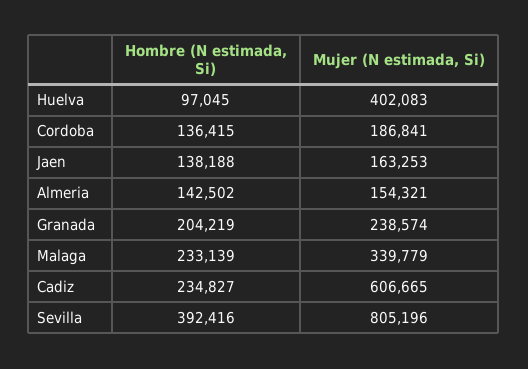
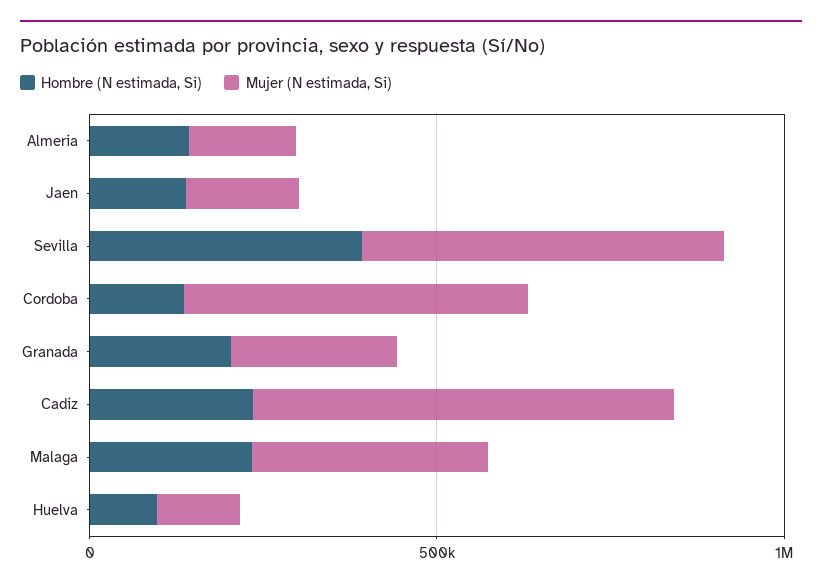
  {
    "Hombre (N estimada, Si)": {
      "Huelva": 97045,
      "Cordoba": 136415,
      "Jaen": 138188,
      "Almeria": 142502,
      "Granada": 204219,
      "Malaga": 233139,
      "Cadiz": 234827,
      "Sevilla": 392416
    },
    "Mujer (N estimada, Si)": {
-     "Huelva": 402083,
+     "Huelva": 100000,
-     "Cordoba": 186841,
+     "Cordoba": 500000,
      "Jaen": 163253,
      "Almeria": 154321,
      "Granada": 238574,
      "Malaga": 339779,
      "Cadiz": 606665,
-     "Sevilla": 805196
+     "Sevilla": 500000
    }
  }

